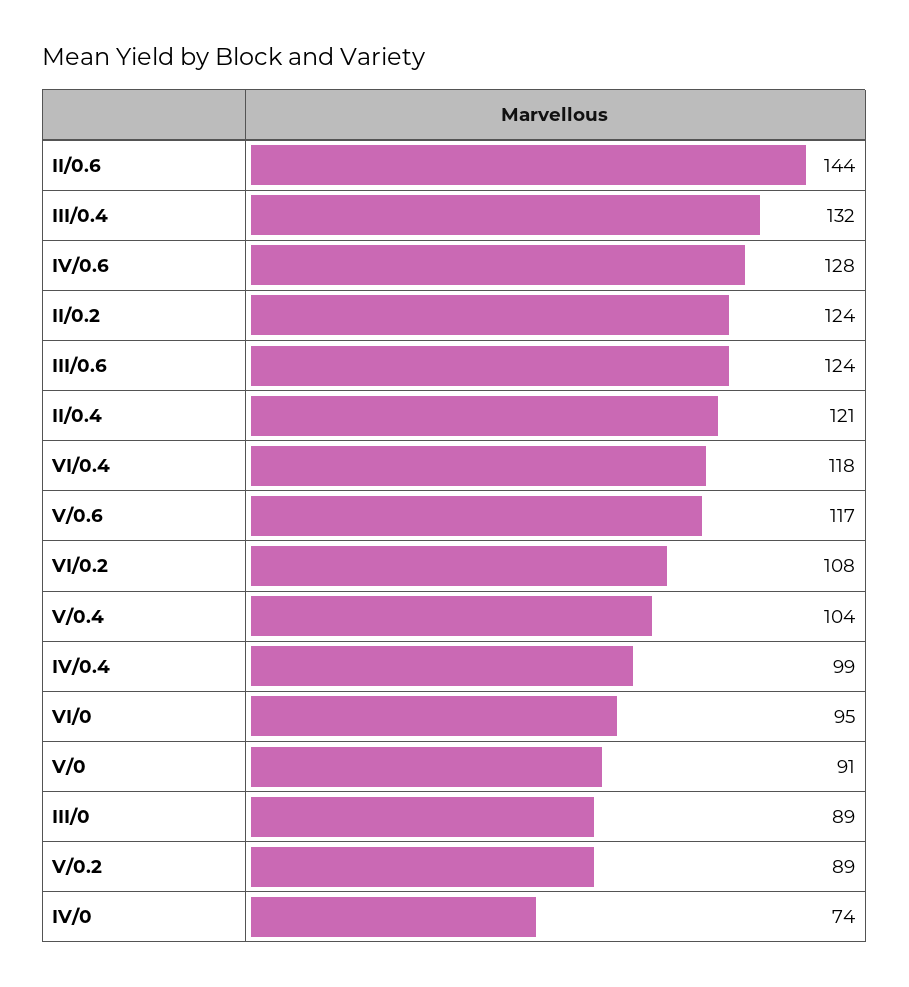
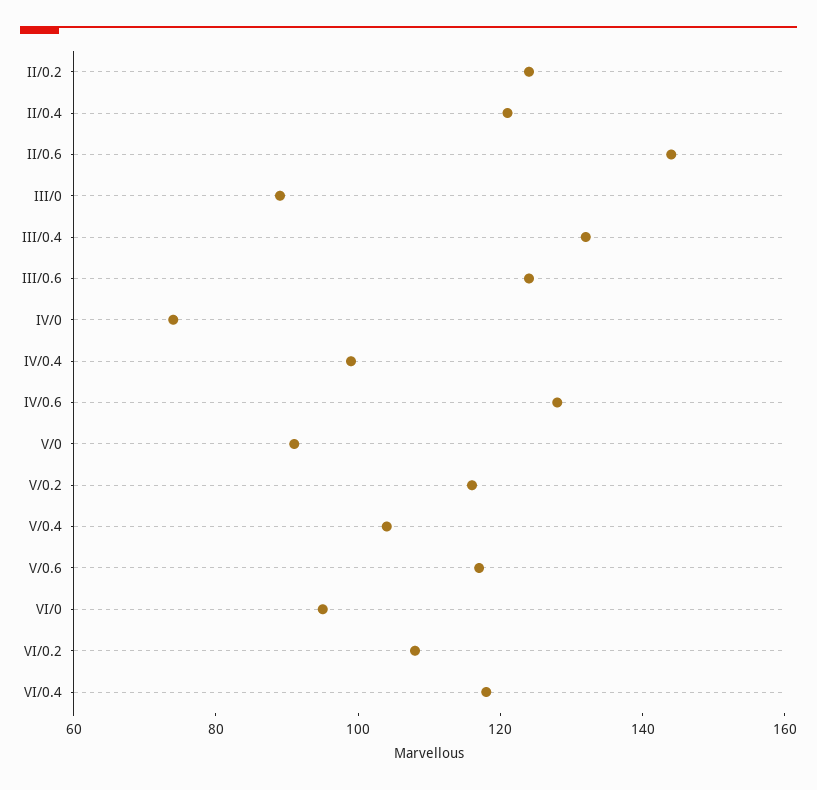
  {
    "II/0.6": 144,
    "III/0.4": 132,
    "IV/0.6": 128,
    "II/0.2": 124,
    "III/0.6": 124,
    "II/0.4": 121,
    "VI/0.4": 118,
    "V/0.6": 117,
    "VI/0.2": 108,
    "V/0.4": 104,
    "IV/0.4": 99,
    "VI/0": 95,
    "V/0": 91,
    "III/0": 89,
-   "V/0.2": 89,
+   "V/0.2": 115,
    "IV/0": 74
  }

